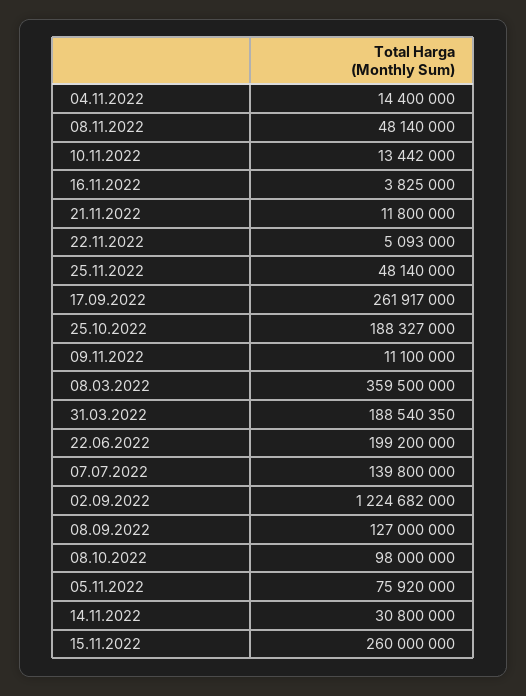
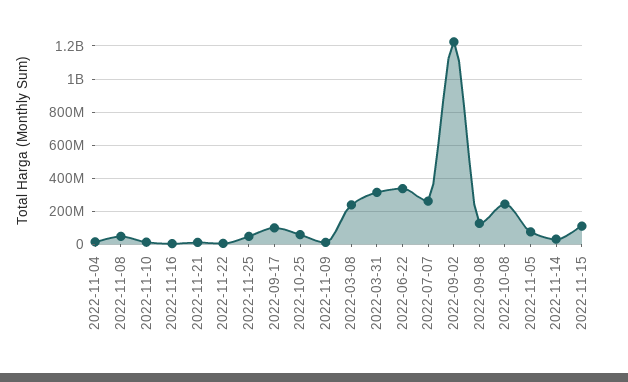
  {
    "04.11.2022": 14400000,
    "08.11.2022": 48140000,
    "10.11.2022": 13442000,
    "16.11.2022": 3825000,
    "21.11.2022": 11800000,
    "22.11.2022": 5093000,
    "25.11.2022": 48140000,
-   "17.09.2022": 261917000,
+   "17.09.2022": 100000000,
-   "25.10.2022": 188327000,
+   "25.10.2022": 50000000,
    "09.11.2022": 11100000,
-   "08.03.2022": 359500000,
+   "08.03.2022": 250000000,
-   "31.03.2022": 188540350,
+   "31.03.2022": 300000000,
-   "22.06.2022": 199200000,
+   "22.06.2022": 350000000,
-   "07.07.2022": 139800000,
+   "07.07.2022": 250000000,
    "02.09.2022": 1224682000,
    "08.09.2022": 127000000,
-   "08.10.2022": 98000000,
+   "08.10.2022": 250000000,
    "05.11.2022": 75920000,
    "14.11.2022": 30800000,
-   "15.11.2022": 260000000
+   "15.11.2022": 100000000
  }

